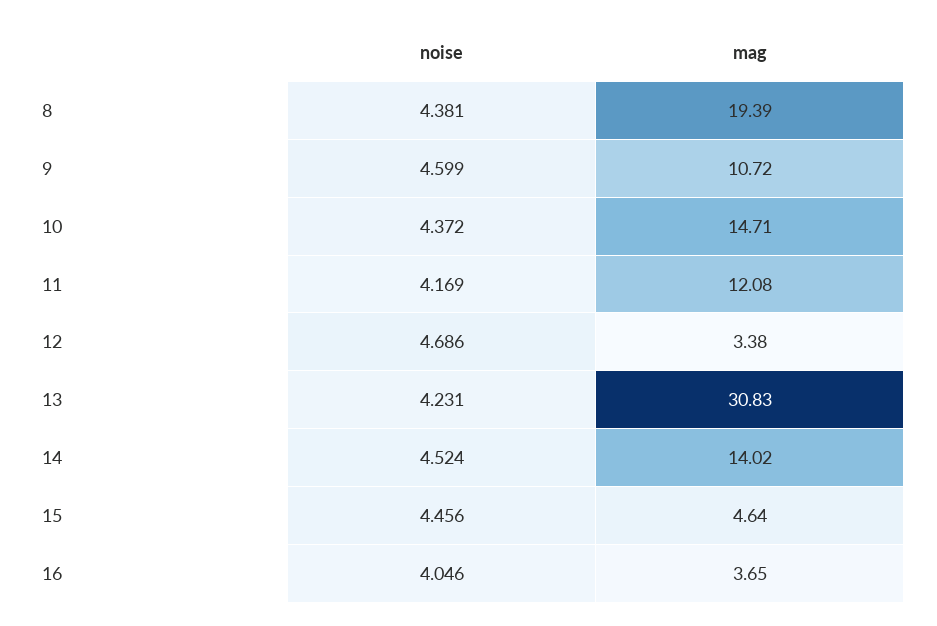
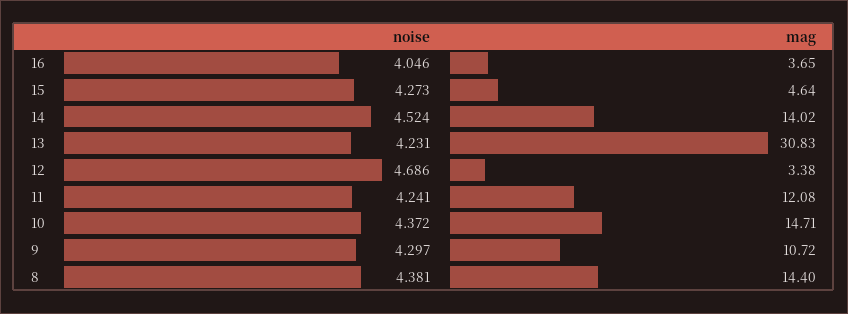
  {
    "noise": {
      "8": 4.381,
-     "9": 4.599,
+     "9": 4.297,
      "10": 4.372,
-     "11": 4.169,
+     "11": 4.241,
      "12": 4.686,
      "13": 4.231,
      "14": 4.524,
-     "15": 4.456,
+     "15": 4.273,
      "16": 4.046
    },
    "mag": {
-     "8": 19.39,
+     "8": 14.4,
      "9": 10.72,
      "10": 14.71,
      "11": 12.08,
      "12": 3.38,
      "13": 30.83,
      "14": 14.02,
      "15": 4.64,
      "16": 3.65
    }
  }

